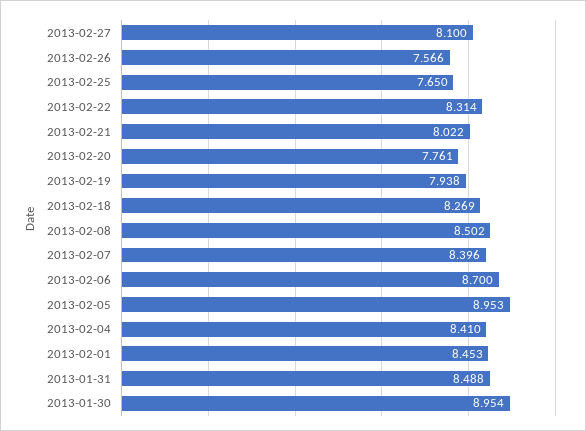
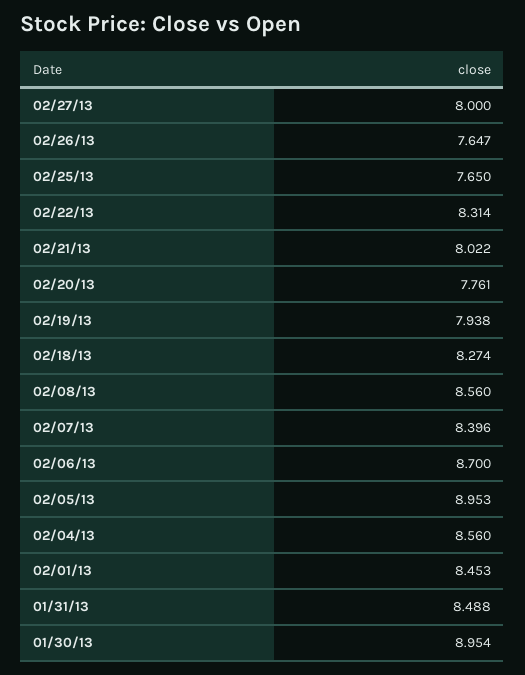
  {
-   "2013-02-27": 8.1,
+   "2013-02-27": 8,
-   "2013-02-26": 7.566,
+   "2013-02-26": 7.647,
    "2013-02-25": 7.65,
    "2013-02-22": 8.314,
    "2013-02-21": 8.022,
    "2013-02-20": 7.761,
    "2013-02-19": 7.938,
-   "2013-02-18": 8.269,
+   "2013-02-18": 8.274,
-   "2013-02-08": 8.502,
+   "2013-02-08": 8.56,
    "2013-02-07": 8.396,
    "2013-02-06": 8.7,
    "2013-02-05": 8.953,
-   "2013-02-04": 8.41,
+   "2013-02-04": 8.56,
    "2013-02-01": 8.453,
    "2013-01-31": 8.488,
    "2013-01-30": 8.954
  }

